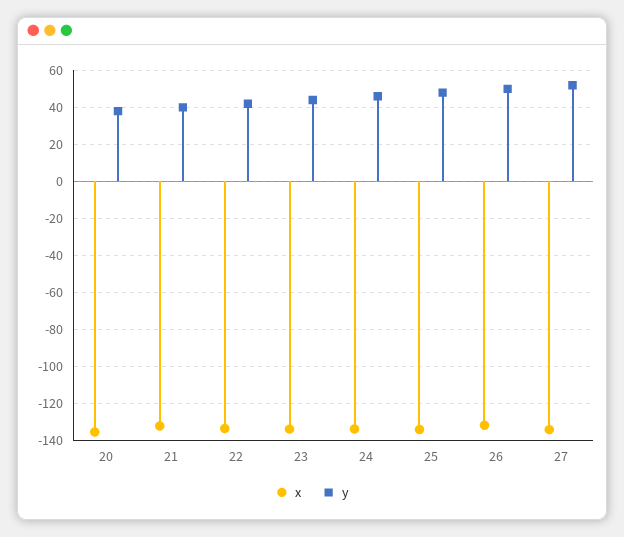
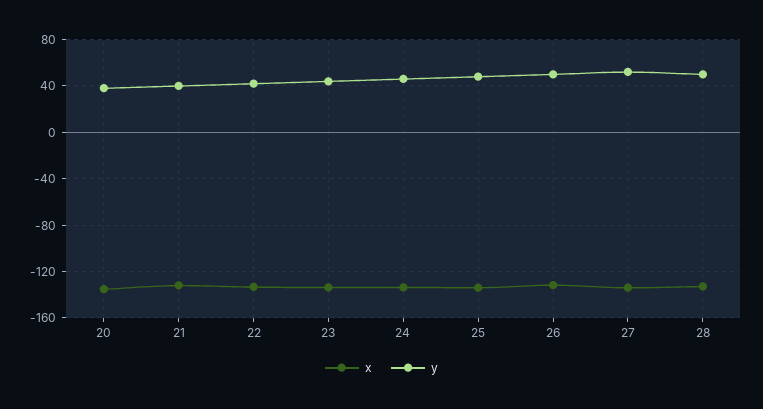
  {
    "x": {
      "20": -135,
      "21": -130,
      "22": -135,
      "23": -135,
      "24": -135,
      "25": -135,
      "26": -130,
-     "27": -135
+     "27": -135,
+     "28": -130
    },
    "y": {
      "20": 40,
      "21": 40,
      "22": 40,
      "23": 45,
      "24": 45,
      "25": 50,
      "26": 50,
-     "27": 50
+     "27": 50,
+     "28": 50
    }
  }

